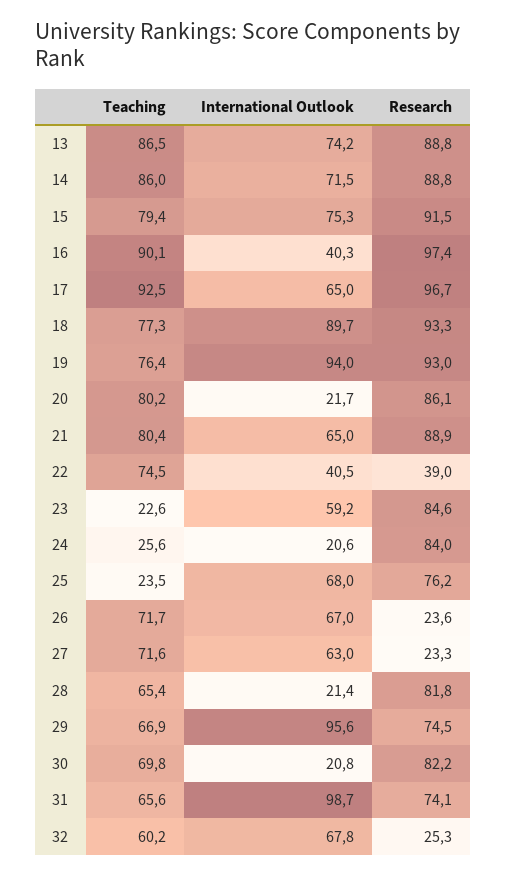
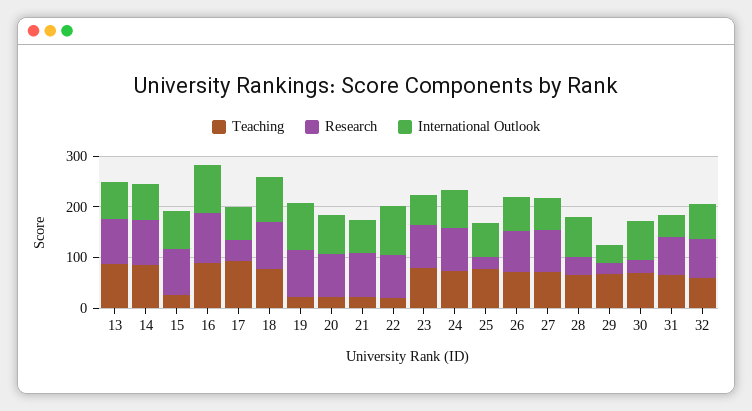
  {
    "Teaching": {
      "13": 86.5,
      "14": 86,
-     "15": 79.4,
+     "15": 20,
      "16": 90.1,
      "17": 92.5,
      "18": 77.3,
-     "19": 76.4,
+     "19": 20,
-     "20": 80.2,
+     "20": 20,
-     "21": 80.4,
+     "21": 20,
-     "22": 74.5,
+     "22": 20,
-     "23": 22.6,
+     "23": 80,
-     "24": 25.6,
+     "24": 80,
-     "25": 23.5,
+     "25": 80,
      "26": 71.7,
      "27": 71.6,
      "28": 65.4,
      "29": 66.9,
      "30": 69.8,
      "31": 65.6,
      "32": 60.2
    },
    "International Outlook": {
      "13": 74.2,
      "14": 71.5,
      "15": 75.3,
-     "16": 40.3,
+     "16": 100,
      "17": 65,
      "18": 89.7,
      "19": 94,
-     "20": 21.7,
+     "20": 80,
      "21": 65,
-     "22": 40.5,
+     "22": 100,
      "23": 59.2,
-     "24": 20.6,
+     "24": 80,
      "25": 68,
      "26": 67,
      "27": 63,
-     "28": 21.4,
+     "28": 80,
-     "29": 95.6,
+     "29": 40,
-     "30": 20.8,
+     "30": 80,
-     "31": 98.7,
+     "31": 40,
      "32": 67.8
    },
    "Research": {
      "13": 88.8,
      "14": 88.8,
      "15": 91.5,
      "16": 97.4,
-     "17": 96.7,
+     "17": 40,
      "18": 93.3,
      "19": 93,
      "20": 86.1,
      "21": 88.9,
-     "22": 39,
+     "22": 80,
      "23": 84.6,
      "24": 84,
-     "25": 76.2,
+     "25": 20,
-     "26": 23.6,
+     "26": 80,
-     "27": 23.3,
+     "27": 80,
-     "28": 81.8,
+     "28": 40,
-     "29": 74.5,
+     "29": 20,
-     "30": 82.2,
+     "30": 20,
      "31": 74.1,
-     "32": 25.3
+     "32": 80
    }
  }

